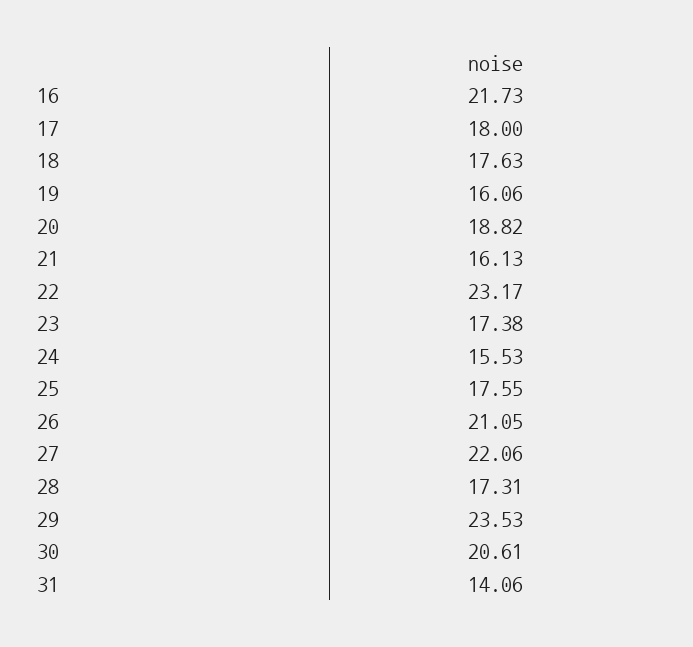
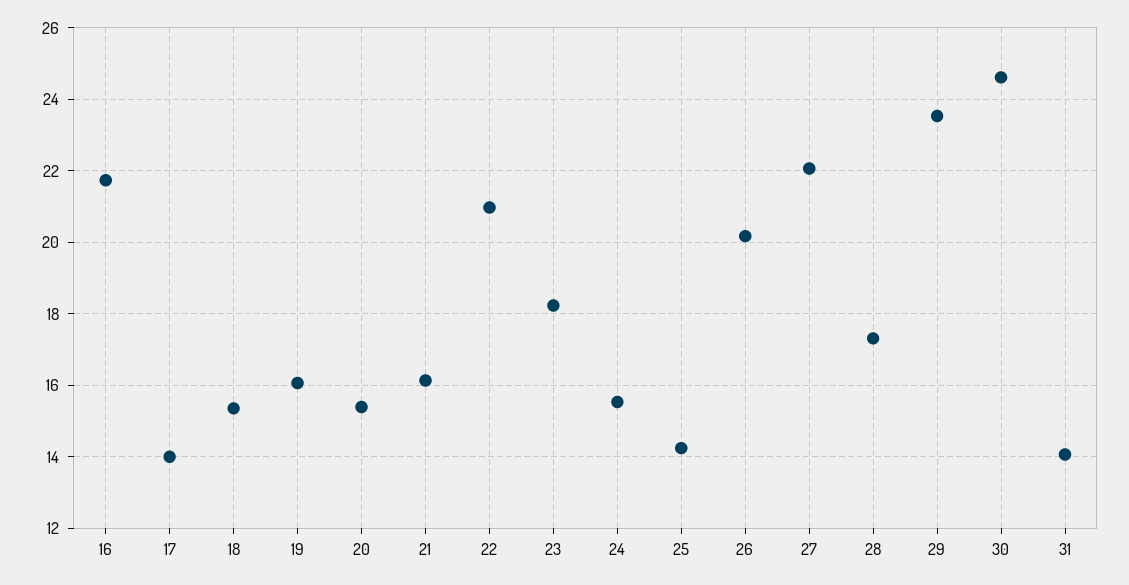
  {
    "16": 21.73,
-   "17": 18,
+   "17": 14,
-   "18": 17.63,
+   "18": 15.4,
    "19": 16.06,
-   "20": 18.82,
+   "20": 15.4,
    "21": 16.13,
-   "22": 23.17,
+   "22": 21,
-   "23": 17.38,
+   "23": 18.2,
    "24": 15.53,
-   "25": 17.55,
+   "25": 14.2,
-   "26": 21.05,
+   "26": 20.2,
    "27": 22.06,
    "28": 17.31,
    "29": 23.53,
-   "30": 20.61,
+   "30": 24.6,
    "31": 14.06
  }

